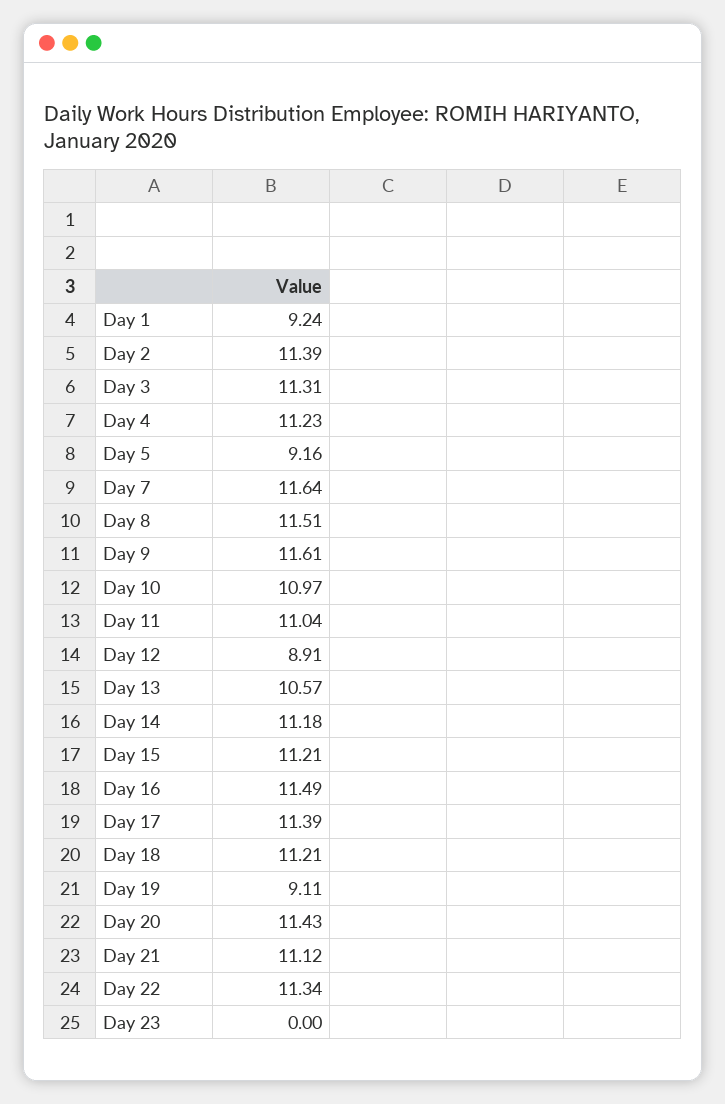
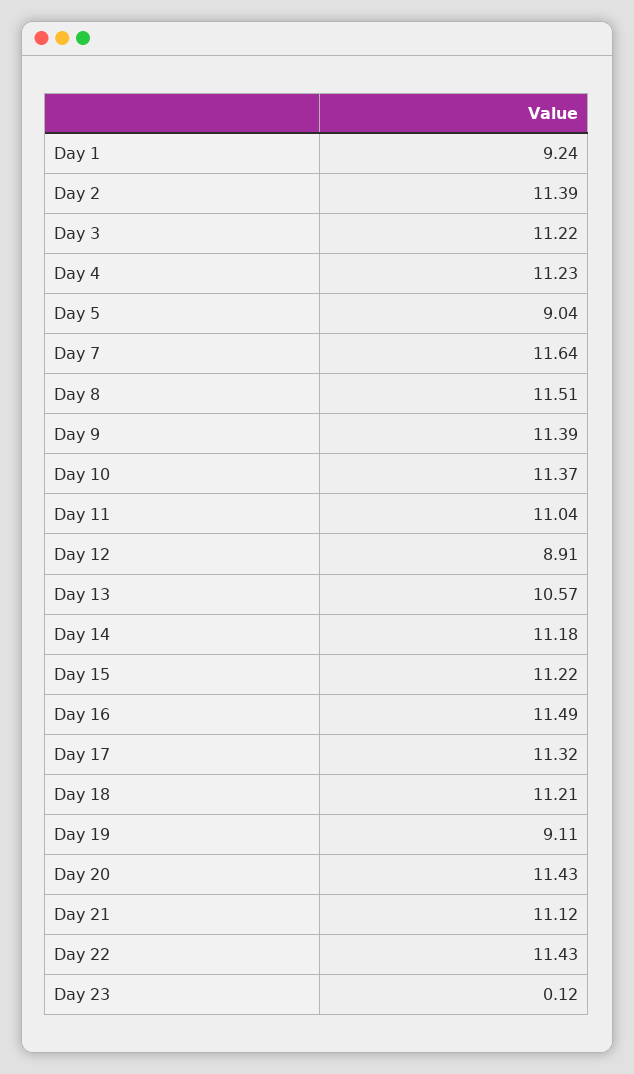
  {
    "Day 1": 9.24,
    "Day 2": 11.39,
-   "Day 3": 11.31,
+   "Day 3": 11.22,
    "Day 4": 11.23,
-   "Day 5": 9.16,
+   "Day 5": 9.04,
    "Day 7": 11.64,
    "Day 8": 11.51,
-   "Day 9": 11.61,
+   "Day 9": 11.39,
-   "Day 10": 10.97,
+   "Day 10": 11.37,
    "Day 11": 11.04,
    "Day 12": 8.91,
    "Day 13": 10.57,
    "Day 14": 11.18,
-   "Day 15": 11.21,
+   "Day 15": 11.22,
    "Day 16": 11.49,
-   "Day 17": 11.39,
+   "Day 17": 11.32,
    "Day 18": 11.21,
    "Day 19": 9.11,
    "Day 20": 11.43,
    "Day 21": 11.12,
-   "Day 22": 11.34,
+   "Day 22": 11.43,
-   "Day 23": 0
+   "Day 23": 0.12
  }

